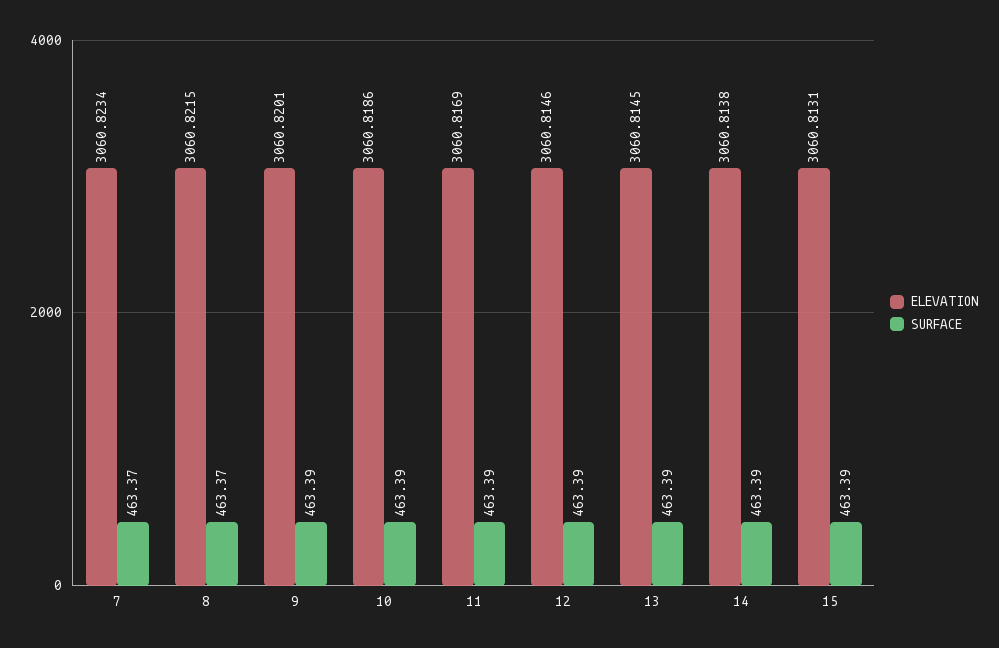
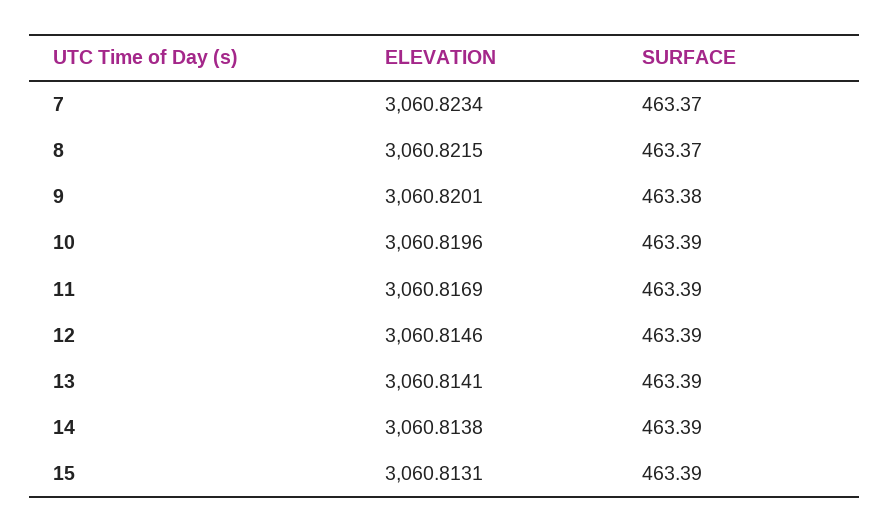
  {
    "ELEVATION": {
      "7": 3060.8234,
      "8": 3060.8215,
      "9": 3060.8201,
-     "10": 3060.8186,
+     "10": 3060.8196,
      "11": 3060.8169,
      "12": 3060.8146,
-     "13": 3060.8145,
+     "13": 3060.8141,
      "14": 3060.8138,
      "15": 3060.8131
    },
    "SURFACE": {
      "7": 463.37,
      "8": 463.37,
-     "9": 463.39,
+     "9": 463.38,
      "10": 463.39,
      "11": 463.39,
      "12": 463.39,
      "13": 463.39,
      "14": 463.39,
      "15": 463.39
    }
  }

